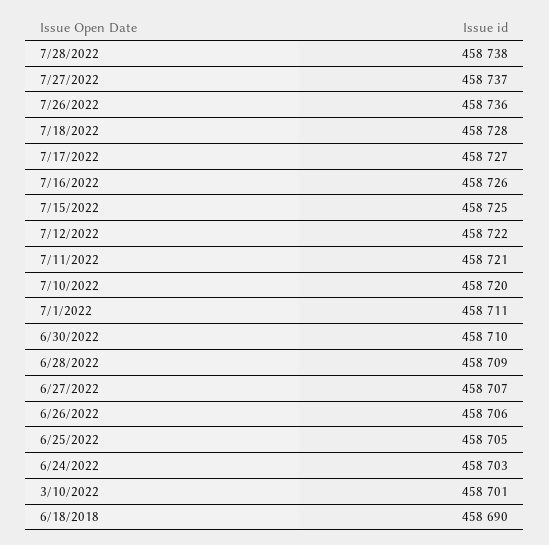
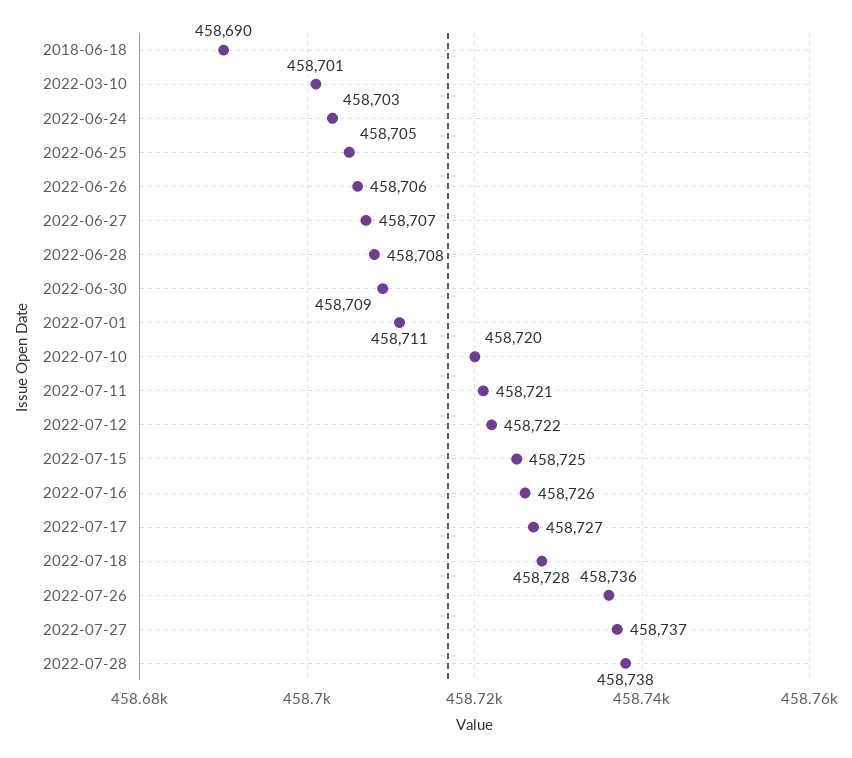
  {
    "7/28/2022": 458738,
    "7/27/2022": 458737,
    "7/26/2022": 458736,
    "7/18/2022": 458728,
    "7/17/2022": 458727,
    "7/16/2022": 458726,
    "7/15/2022": 458725,
    "7/12/2022": 458722,
    "7/11/2022": 458721,
    "7/10/2022": 458720,
    "7/1/2022": 458711,
-   "6/30/2022": 458710,
+   "6/30/2022": 458709,
-   "6/28/2022": 458709,
+   "6/28/2022": 458708,
    "6/27/2022": 458707,
    "6/26/2022": 458706,
    "6/25/2022": 458705,
    "6/24/2022": 458703,
    "3/10/2022": 458701,
    "6/18/2018": 458690
  }

